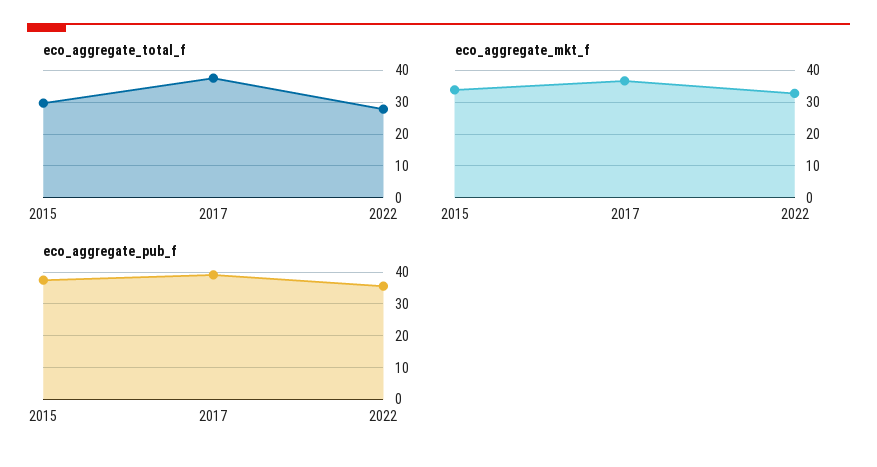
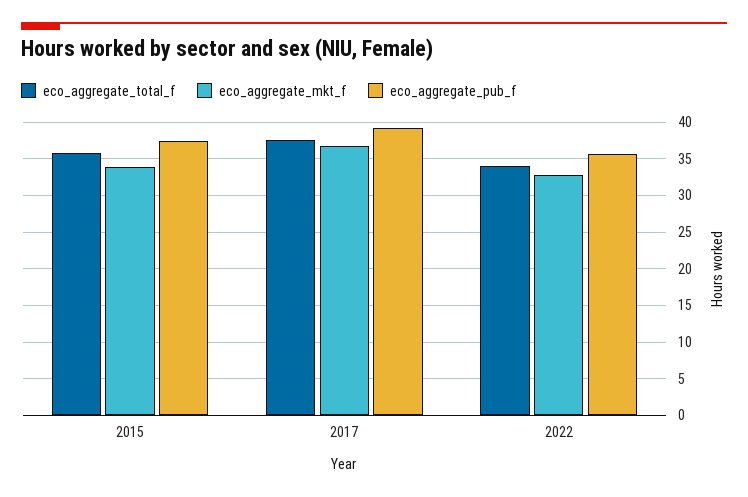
  {
    "eco_aggregate_total_f": {
-     "2015": 30,
+     "2015": 36,
      "2017": 38,
-     "2022": 28
+     "2022": 34
    },
    "eco_aggregate_mkt_f": {
      "2015": 34,
      "2017": 37,
      "2022": 33
    },
    "eco_aggregate_pub_f": {
      "2015": 37,
      "2017": 39,
      "2022": 36
    }
  }

